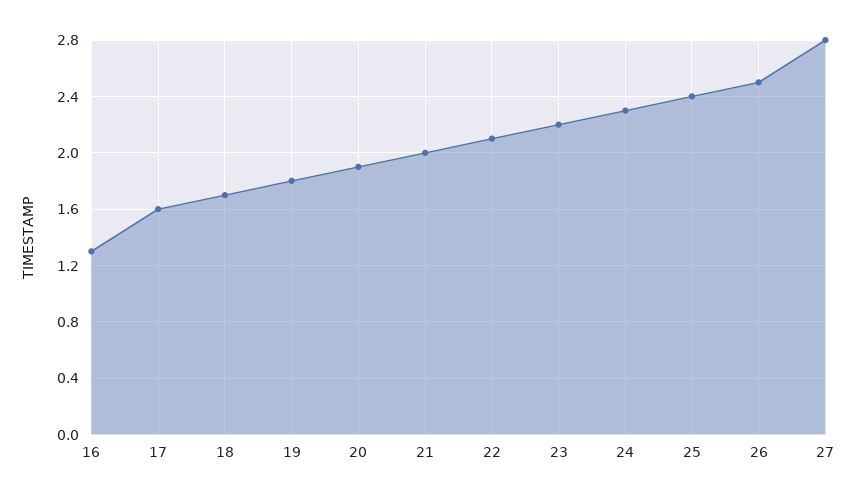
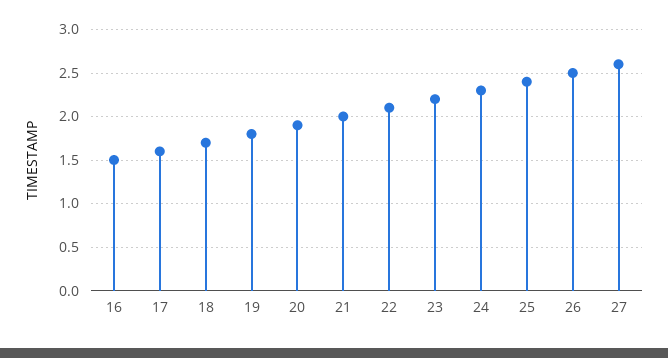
  {
-   "16": 1.3,
+   "16": 1.5,
    "17": 1.6,
    "18": 1.7,
    "19": 1.8,
    "20": 1.9,
    "21": 2,
    "22": 2.1,
    "23": 2.2,
    "24": 2.3,
    "25": 2.4,
    "26": 2.5,
-   "27": 2.8
+   "27": 2.6
  }

